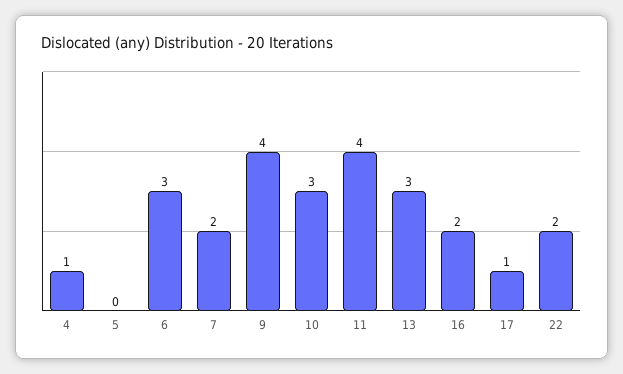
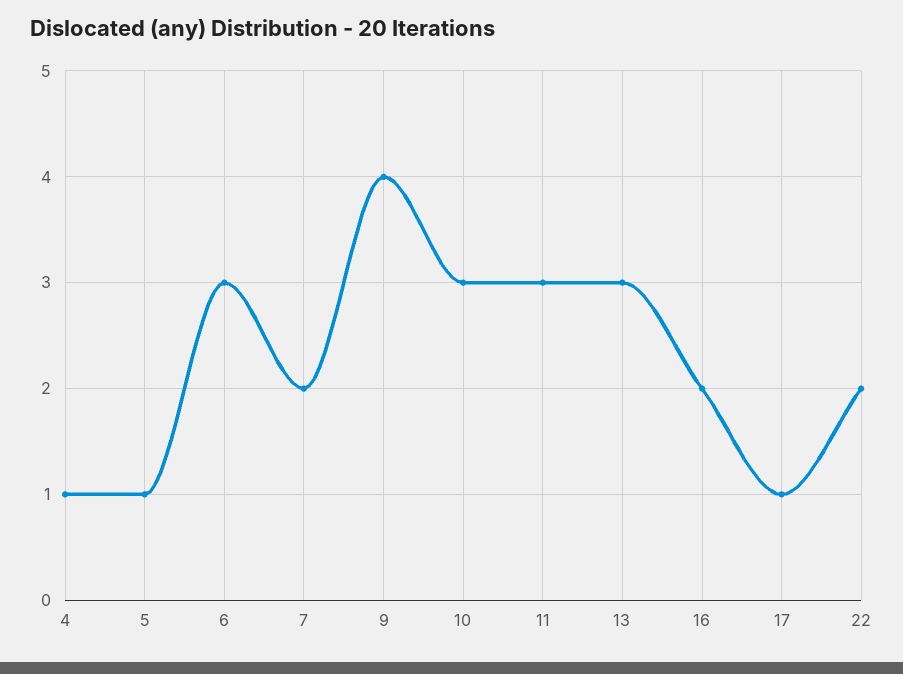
  {
    "4": 1,
-   "5": 0,
+   "5": 1,
    "6": 3,
    "7": 2,
    "9": 4,
    "10": 3,
-   "11": 4,
+   "11": 3,
    "13": 3,
    "16": 2,
    "17": 1,
    "22": 2
  }

